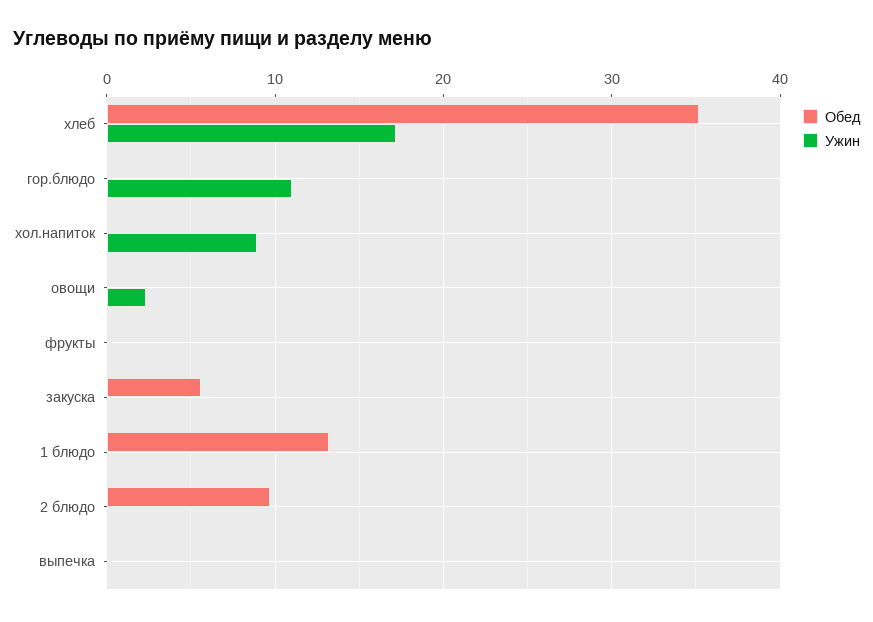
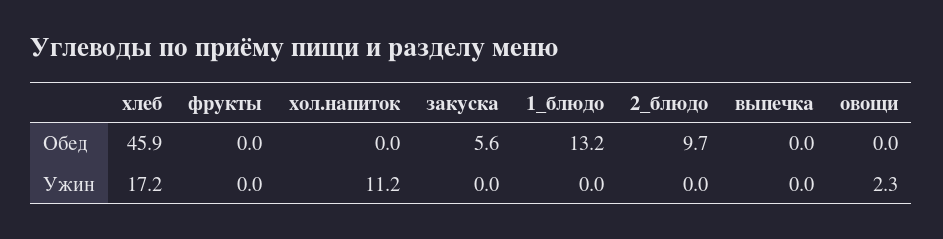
  {
    "Обед": {
-     "хлеб": 35,
+     "хлеб": 45.9,
-     "гор.блюдо": 0,
      "хол.напиток": 0,
      "овощи": 0,
      "фрукты": 0,
      "закуска": 5.6,
      "1 блюдо": 13.2,
      "2 блюдо": 9.7,
      "выпечка": 0
    },
    "Ужин": {
      "хлеб": 17.2,
-     "гор.блюдо": 11,
-     "хол.напиток": 9,
+     "хол.напиток": 11.2,
      "овощи": 2.3,
      "фрукты": 0,
      "закуска": 0,
      "1 блюдо": 0,
      "2 блюдо": 0,
      "выпечка": 0
    }
  }

